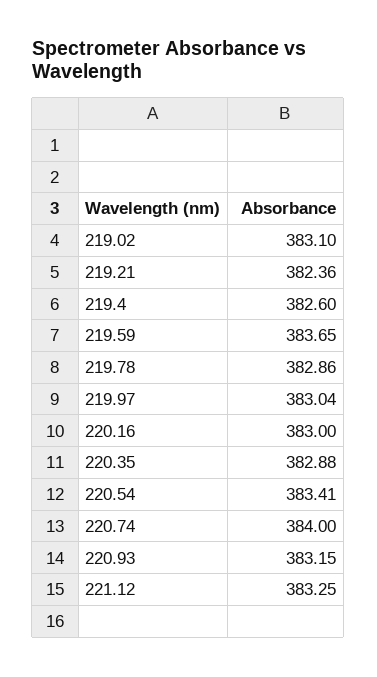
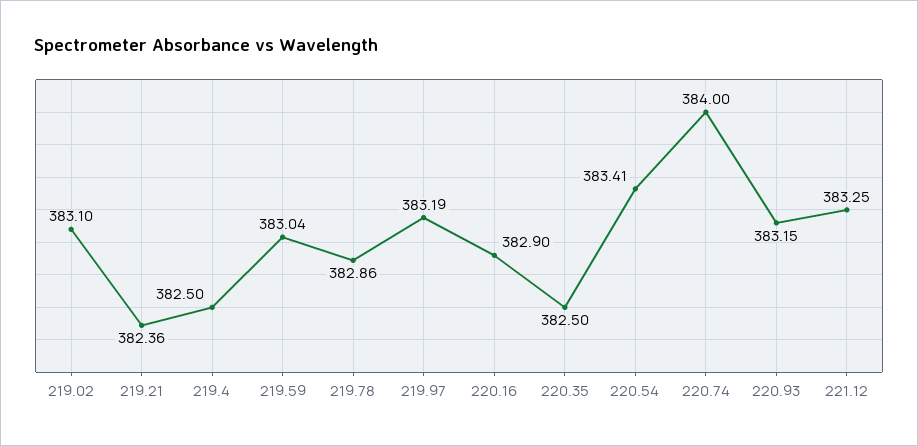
  {
    "219.02": 383.1,
    "219.21": 382.36,
-   "219.4": 382.6,
+   "219.4": 382.5,
-   "219.59": 383.65,
+   "219.59": 383.04,
    "219.78": 382.86,
-   "219.97": 383.04,
+   "219.97": 383.19,
-   "220.16": 383,
+   "220.16": 382.9,
-   "220.35": 382.88,
+   "220.35": 382.5,
    "220.54": 383.41,
    "220.74": 384,
    "220.93": 383.15,
    "221.12": 383.25
  }

